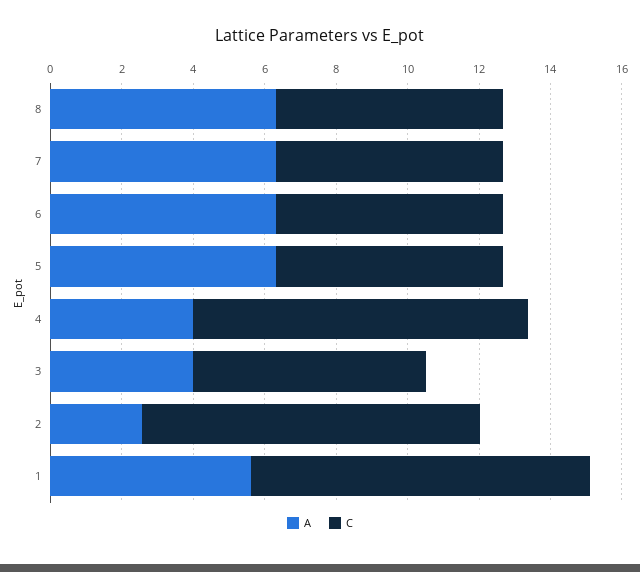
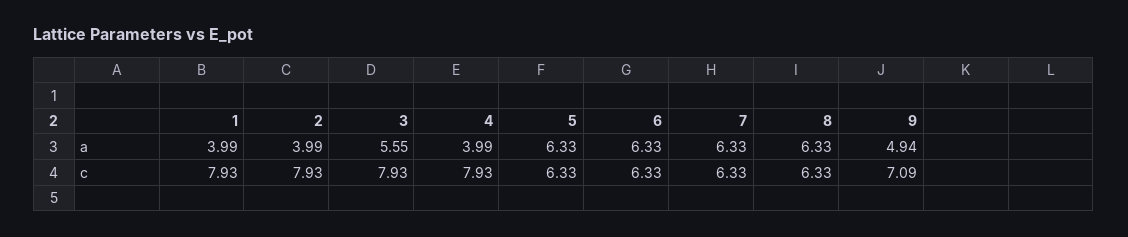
  {
    "A": {
      "8": 6.33,
      "7": 6.33,
      "6": 6.33,
      "5": 6.33,
      "4": 3.99,
-     "3": 4,
+     "3": 5.55,
-     "2": 2.5,
+     "2": 3.99,
-     "1": 5.5
+     "1": 3.99,
+     "9": 4.94
    },
    "C": {
      "8": 6.33,
      "7": 6.33,
      "6": 6.33,
      "5": 6.33,
-     "4": 9.5,
+     "4": 7.93,
-     "3": 6.5,
+     "3": 7.93,
-     "2": 9.5,
+     "2": 7.93,
-     "1": 9.5
+     "1": 7.93,
+     "9": 7.09
    }
  }

